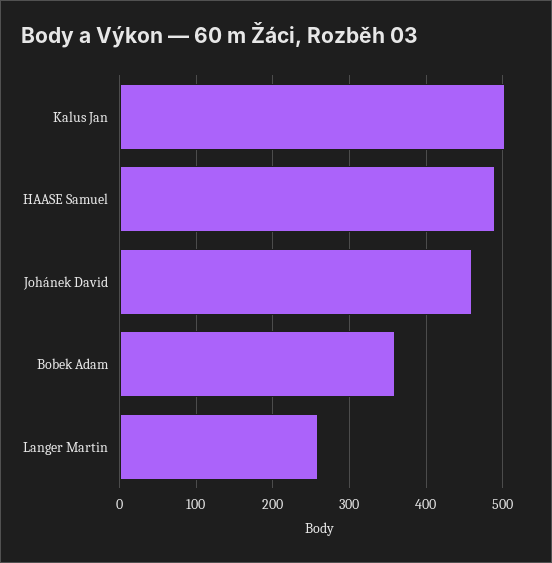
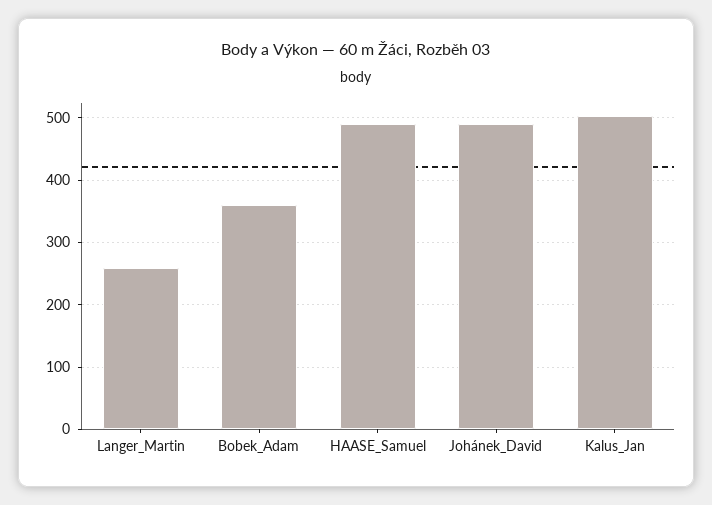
  {
    "Kalus Jan": 500,
    "HAASE Samuel": 490,
-   "Johánek David": 460,
+   "Johánek David": 490,
    "Bobek Adam": 360,
    "Langer Martin": 260
  }

